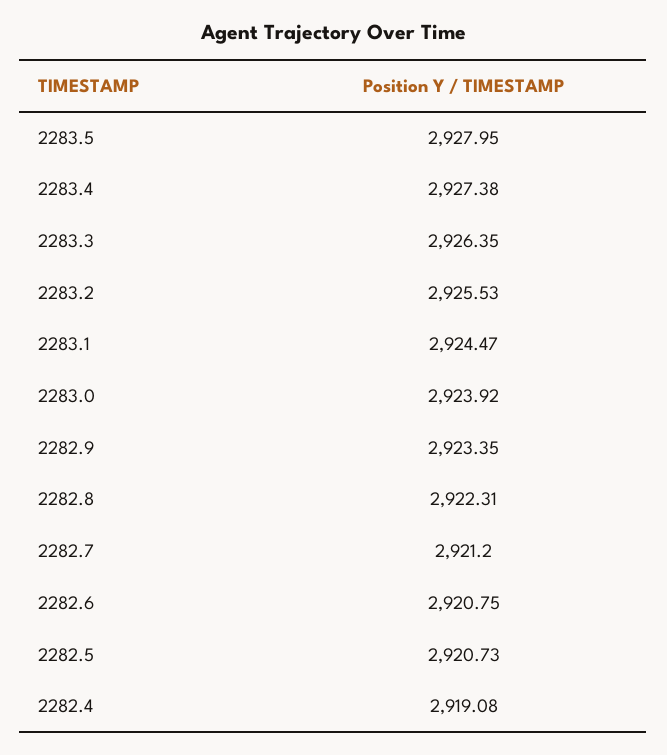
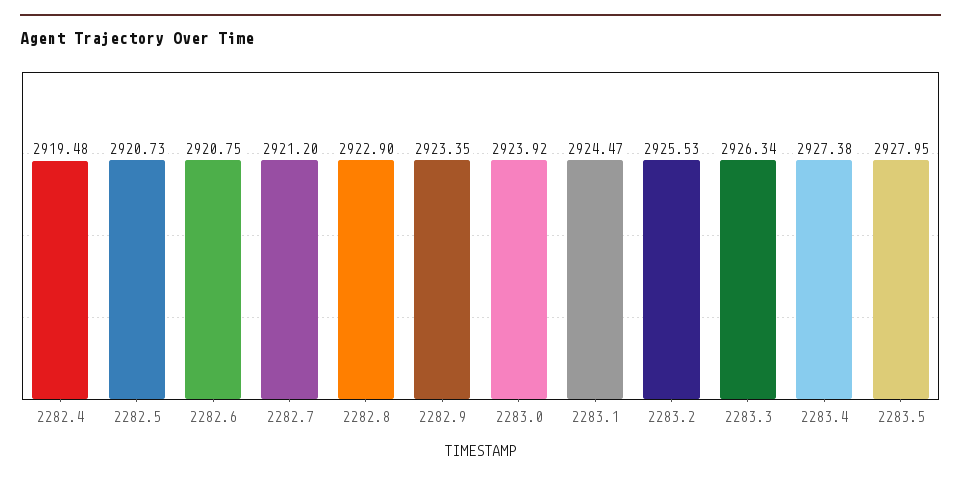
  {
    "2283.5": 2927.95,
    "2283.4": 2927.38,
-   "2283.3": 2926.35,
+   "2283.3": 2926.34,
    "2283.2": 2925.53,
    "2283.1": 2924.47,
    "2283.0": 2923.92,
    "2282.9": 2923.35,
-   "2282.8": 2922.31,
+   "2282.8": 2922.9,
    "2282.7": 2921.2,
    "2282.6": 2920.75,
    "2282.5": 2920.73,
-   "2282.4": 2919.08
+   "2282.4": 2919.48
  }

